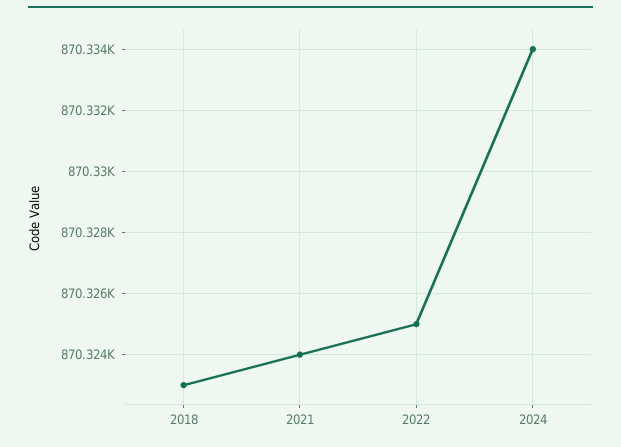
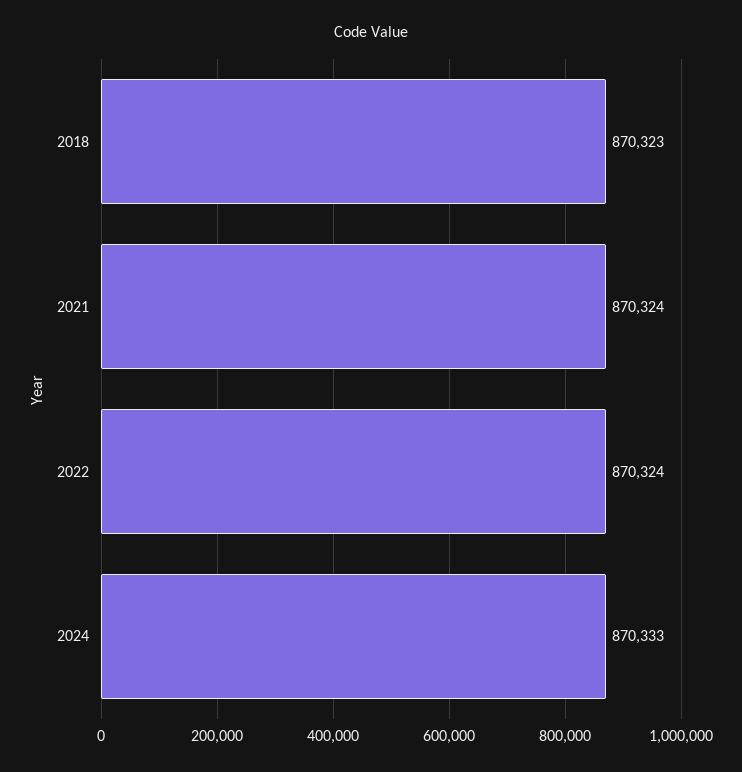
  {
    "2018": 870323,
    "2021": 870324,
-   "2022": 870325,
+   "2022": 870324,
-   "2024": 870334
+   "2024": 870333
  }

